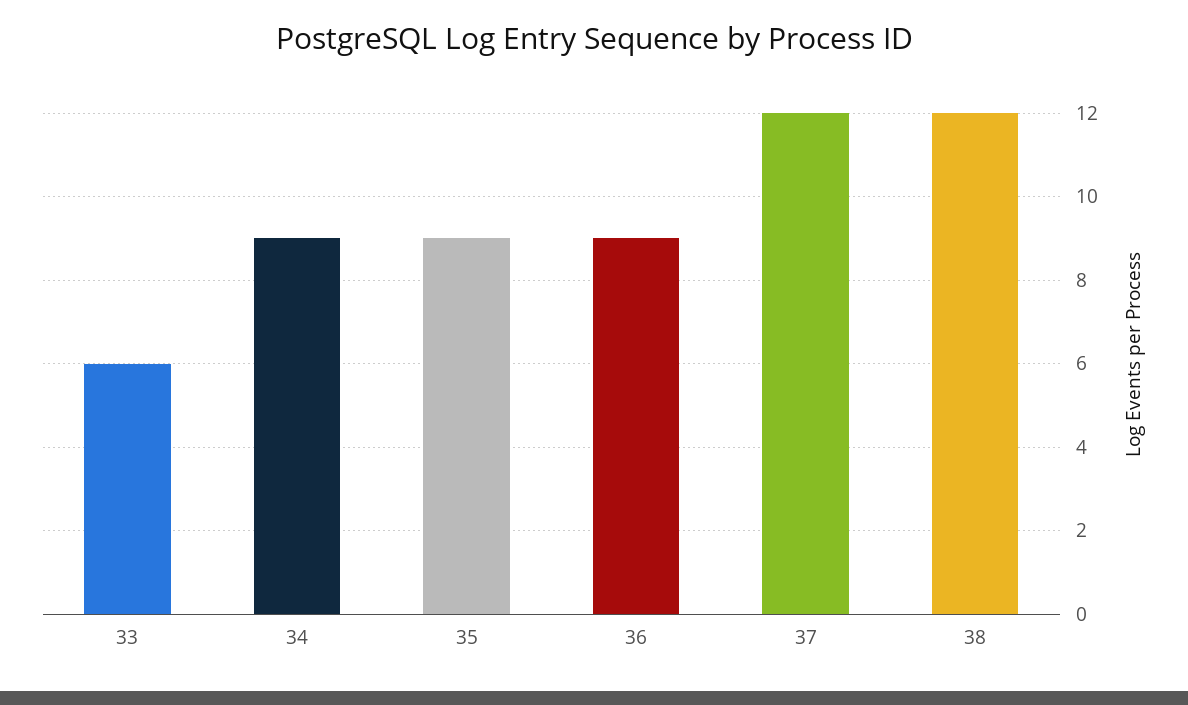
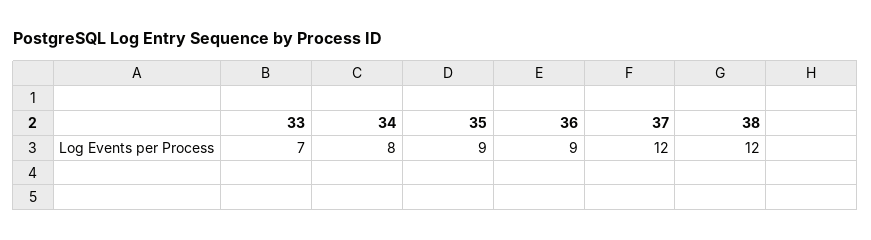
  {
-   "33": 6,
+   "33": 7,
-   "34": 9,
+   "34": 8,
    "35": 9,
    "36": 9,
    "37": 12,
    "38": 12
  }

